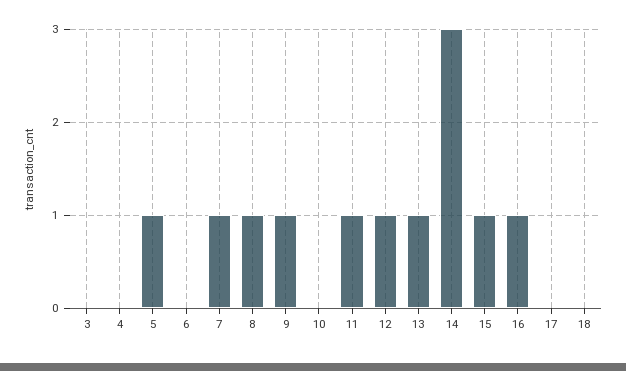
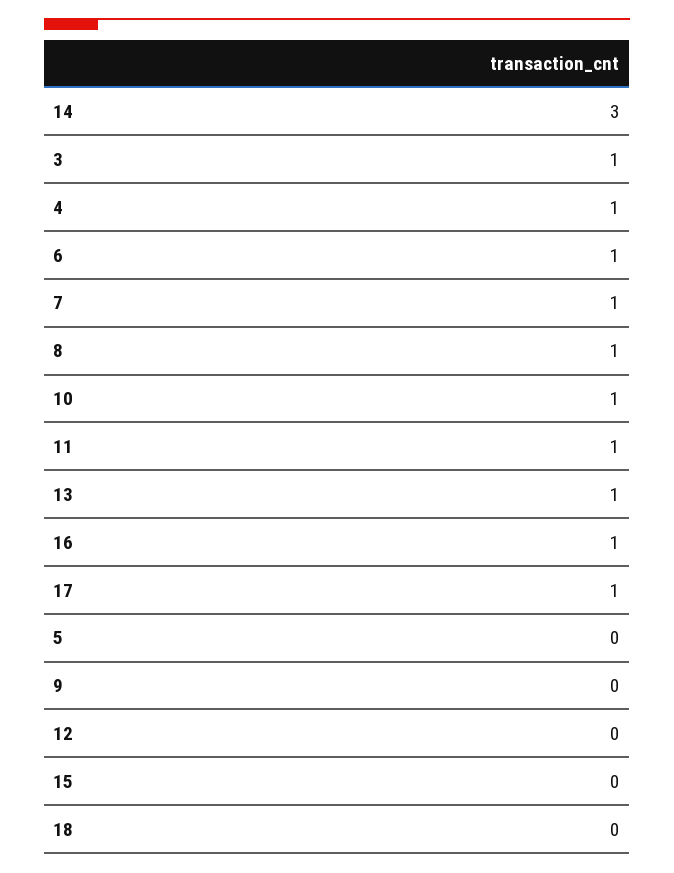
  {
-   "3": 0,
+   "3": 1,
-   "4": 0,
+   "4": 1,
-   "5": 1,
+   "5": 0,
-   "6": 0,
+   "6": 1,
    "7": 1,
    "8": 1,
-   "9": 1,
+   "9": 0,
-   "10": 0,
+   "10": 1,
    "11": 1,
-   "12": 1,
+   "12": 0,
    "13": 1,
    "14": 3,
-   "15": 1,
+   "15": 0,
    "16": 1,
-   "17": 0,
+   "17": 1,
    "18": 0
  }

